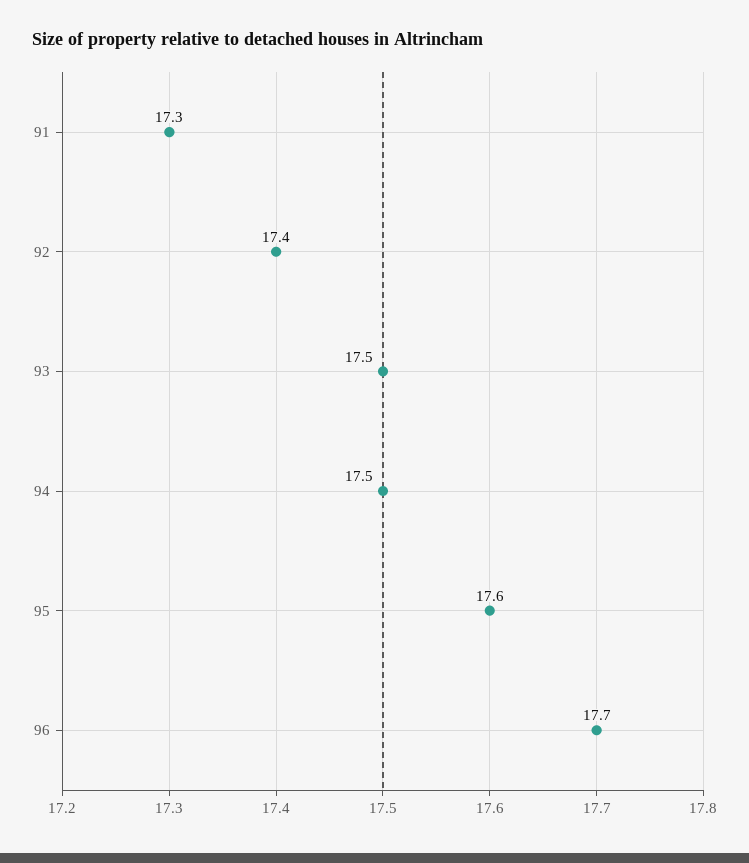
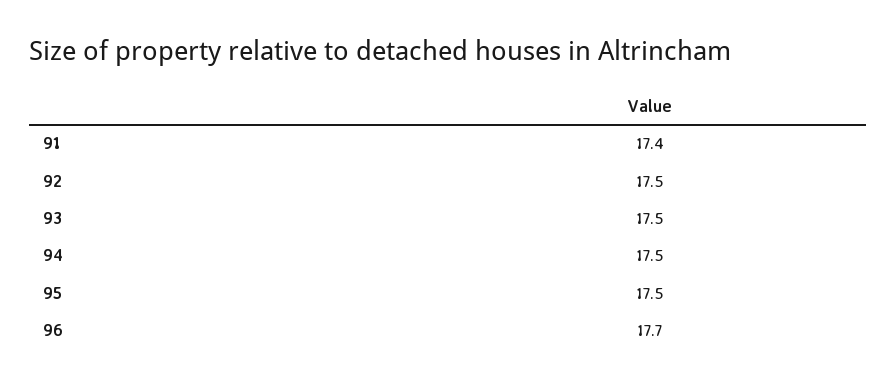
  {
-   "91": 17.3,
+   "91": 17.4,
-   "92": 17.4,
+   "92": 17.5,
    "93": 17.5,
    "94": 17.5,
-   "95": 17.6,
+   "95": 17.5,
    "96": 17.7
  }

